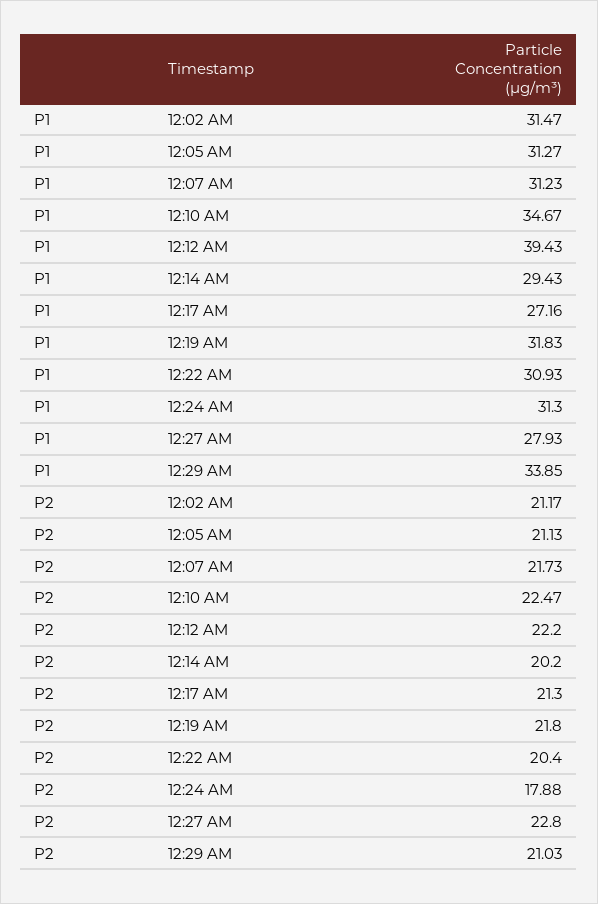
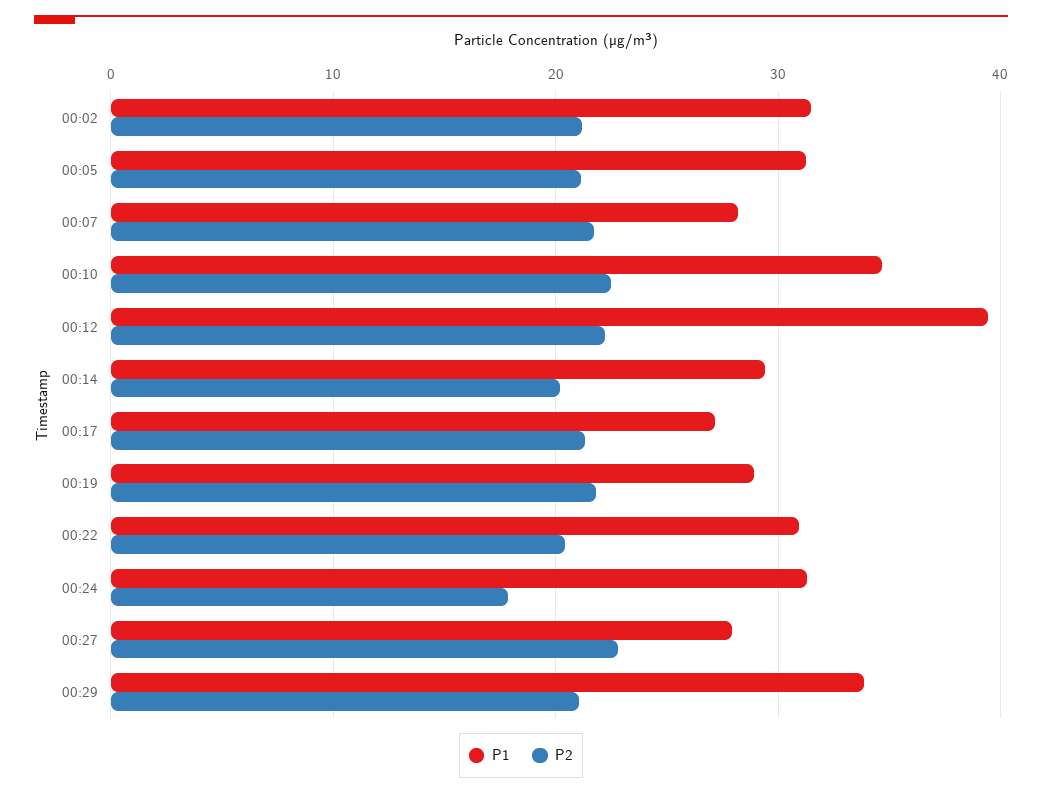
  {
    "P1": {
      "12:02 AM": 31.47,
      "12:05 AM": 31.27,
-     "12:07 AM": 31.23,
+     "12:07 AM": 28,
      "12:10 AM": 34.67,
      "12:12 AM": 39.43,
      "12:14 AM": 29.43,
      "12:17 AM": 27.16,
-     "12:19 AM": 31.83,
+     "12:19 AM": 29,
      "12:22 AM": 30.93,
      "12:24 AM": 31.3,
      "12:27 AM": 27.93,
      "12:29 AM": 33.85
    },
    "P2": {
      "12:02 AM": 21.17,
      "12:05 AM": 21.13,
      "12:07 AM": 21.73,
      "12:10 AM": 22.47,
      "12:12 AM": 22.2,
      "12:14 AM": 20.2,
      "12:17 AM": 21.3,
      "12:19 AM": 21.8,
      "12:22 AM": 20.4,
      "12:24 AM": 17.88,
      "12:27 AM": 22.8,
      "12:29 AM": 21.03
    }
  }

